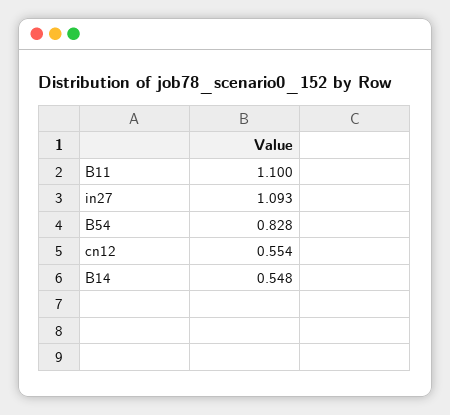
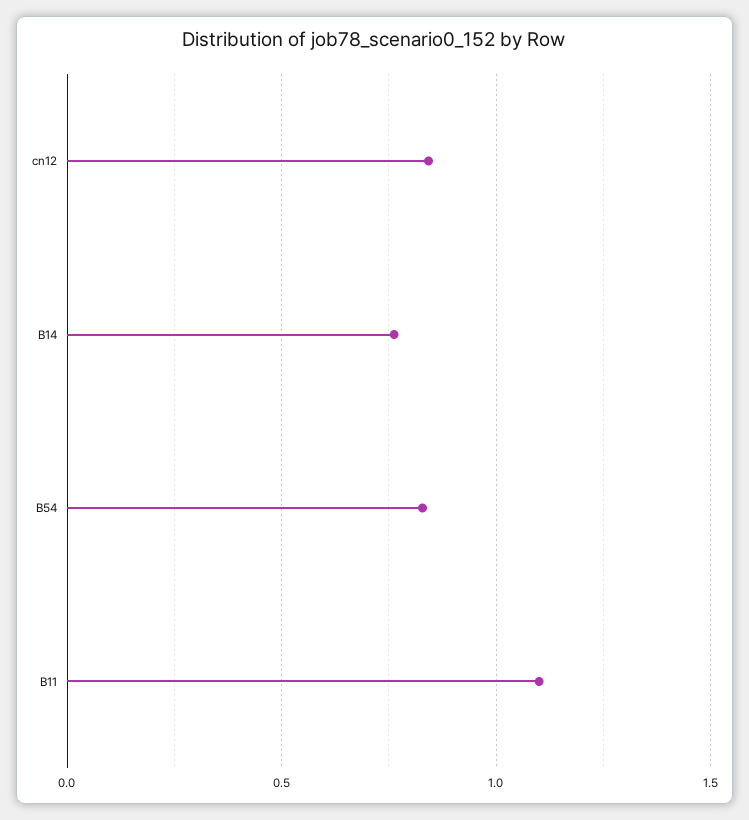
  {
    "B11": 1.1,
-   "in27": 1.093,
    "B54": 0.828,
-   "cn12": 0.554,
+   "cn12": 0.85,
-   "B14": 0.548
+   "B14": 0.75
  }

